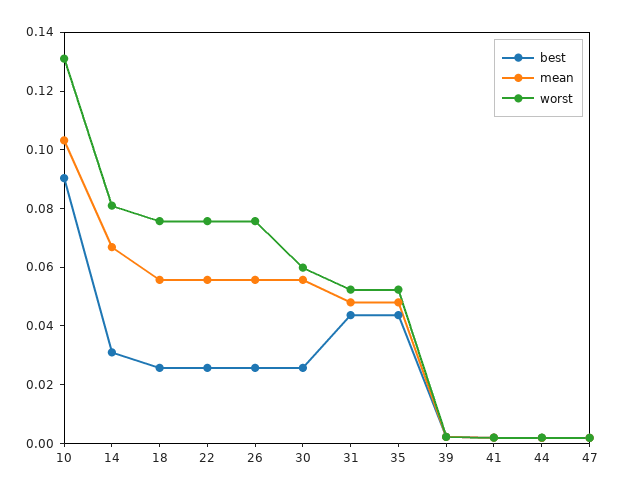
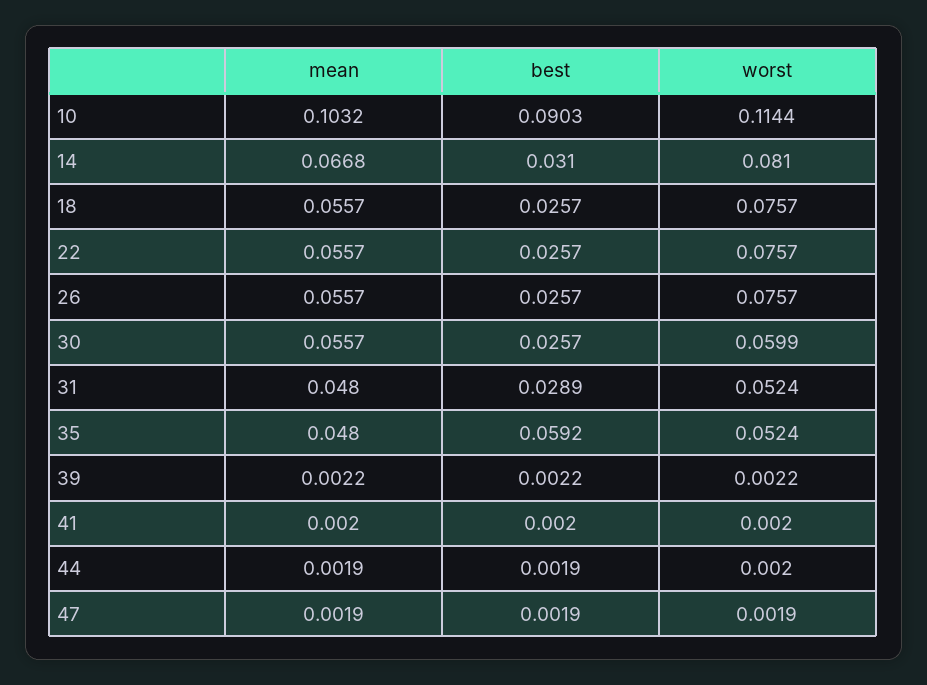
  {
    "best": {
      "10": 0.0903,
      "14": 0.031,
      "18": 0.0257,
      "22": 0.0257,
      "26": 0.0257,
      "30": 0.0257,
-     "31": 0.045,
+     "31": 0.0289,
-     "35": 0.045,
+     "35": 0.0592,
      "39": 0.0022,
      "41": 0.002,
      "44": 0.0019,
      "47": 0.0019
    },
    "mean": {
      "10": 0.1032,
      "14": 0.0668,
      "18": 0.0557,
      "22": 0.0557,
      "26": 0.0557,
      "30": 0.0557,
      "31": 0.048,
      "35": 0.048,
      "39": 0.0022,
      "41": 0.002,
      "44": 0.0019,
      "47": 0.0019
    },
    "worst": {
-     "10": 0.13,
+     "10": 0.1144,
      "14": 0.081,
      "18": 0.0757,
      "22": 0.0757,
      "26": 0.0757,
      "30": 0.0599,
      "31": 0.0524,
      "35": 0.0524,
      "39": 0.0022,
      "41": 0.002,
      "44": 0.002,
      "47": 0.0019
    }
  }

